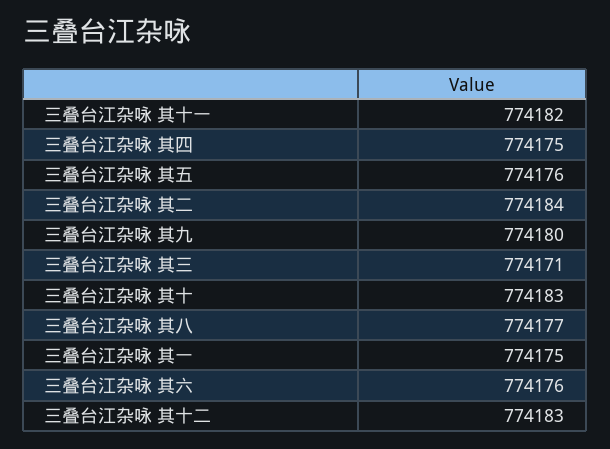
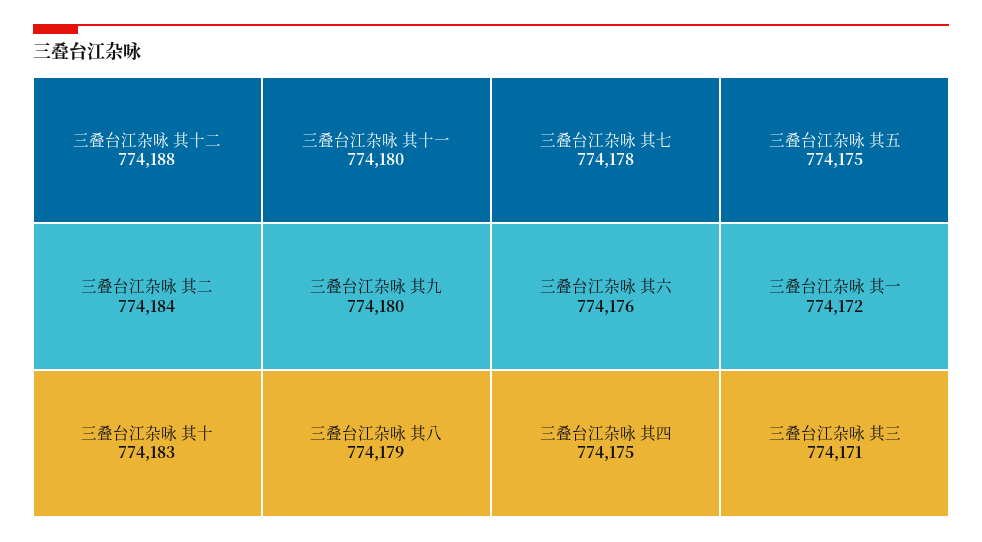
  {
-   "三叠台江杂咏 其十一": 774182,
+   "三叠台江杂咏 其十一": 774180,
    "三叠台江杂咏 其四": 774175,
-   "三叠台江杂咏 其五": 774176,
+   "三叠台江杂咏 其五": 774175,
    "三叠台江杂咏 其二": 774184,
    "三叠台江杂咏 其九": 774180,
    "三叠台江杂咏 其三": 774171,
    "三叠台江杂咏 其十": 774183,
-   "三叠台江杂咏 其八": 774177,
+   "三叠台江杂咏 其八": 774179,
-   "三叠台江杂咏 其一": 774175,
+   "三叠台江杂咏 其一": 774172,
    "三叠台江杂咏 其六": 774176,
-   "三叠台江杂咏 其十二": 774183
+   "三叠台江杂咏 其十二": 774188,
+   "三叠台江杂咏 其七": 774178
  }

